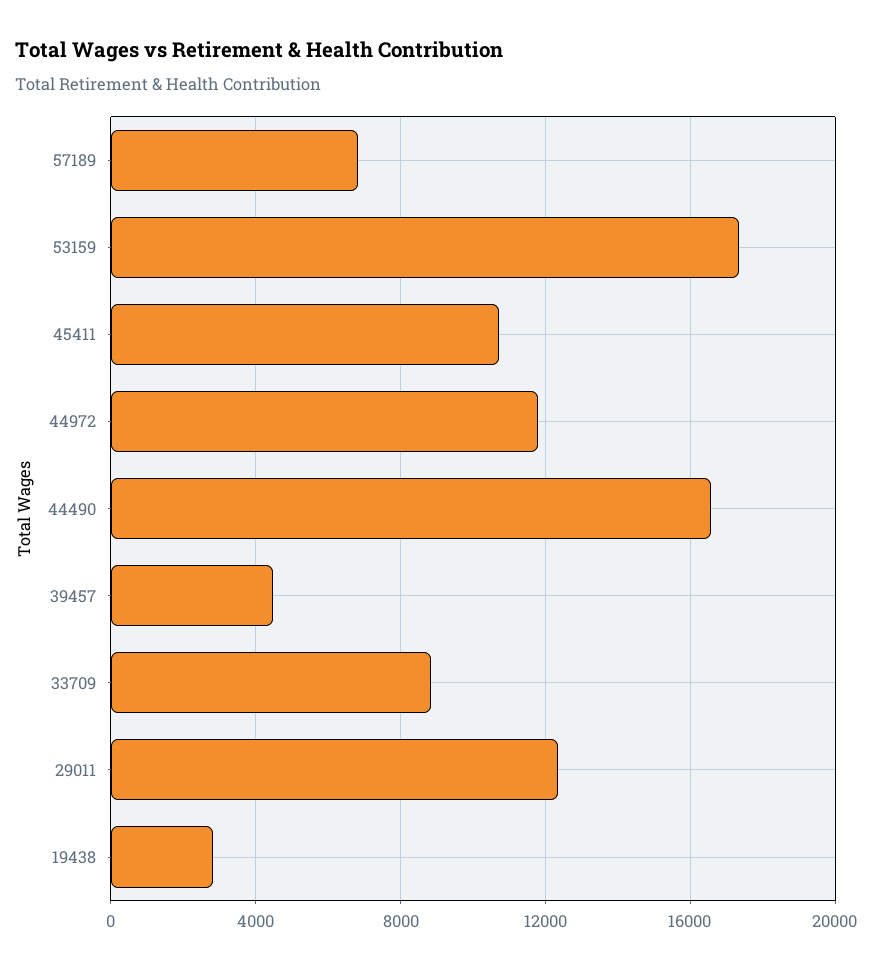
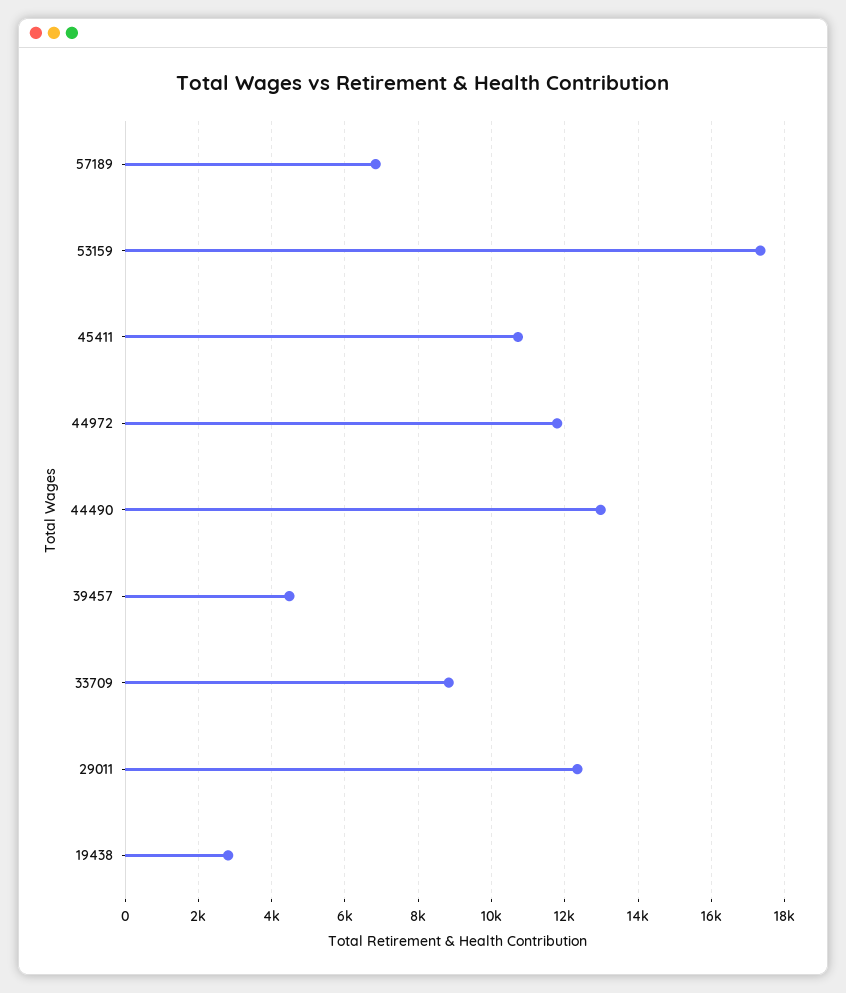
  {
    "57189": 6800,
    "53159": 17400,
    "45411": 10800,
    "44972": 11800,
-   "44490": 16500,
+   "44490": 13000,
    "39457": 4400,
    "33709": 8800,
    "29011": 12400,
    "19438": 2800
  }

